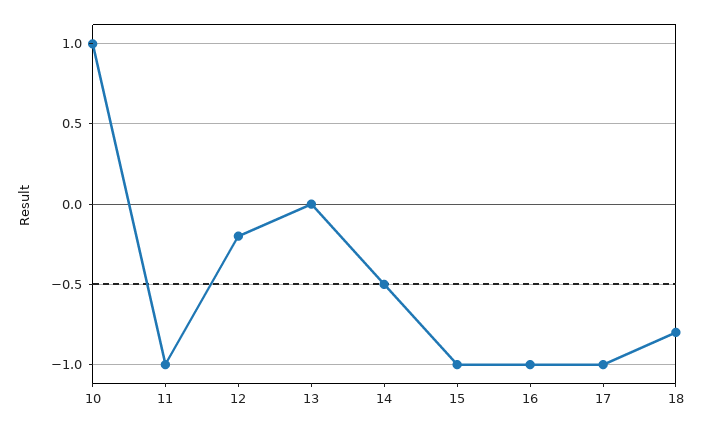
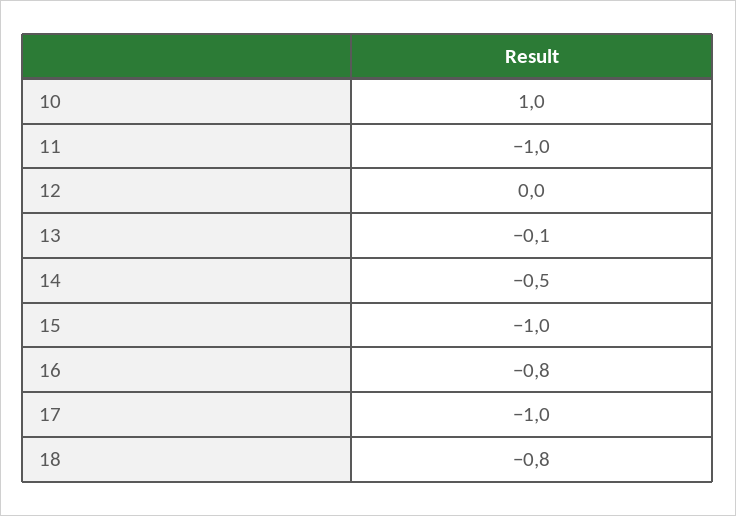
  {
    "10": 1,
    "11": -1,
-   "12": -0.2,
+   "12": 0,
-   "13": 0,
+   "13": -0.1,
    "14": -0.5,
    "15": -1,
-   "16": -1,
+   "16": -0.8,
    "17": -1,
    "18": -0.8
  }

